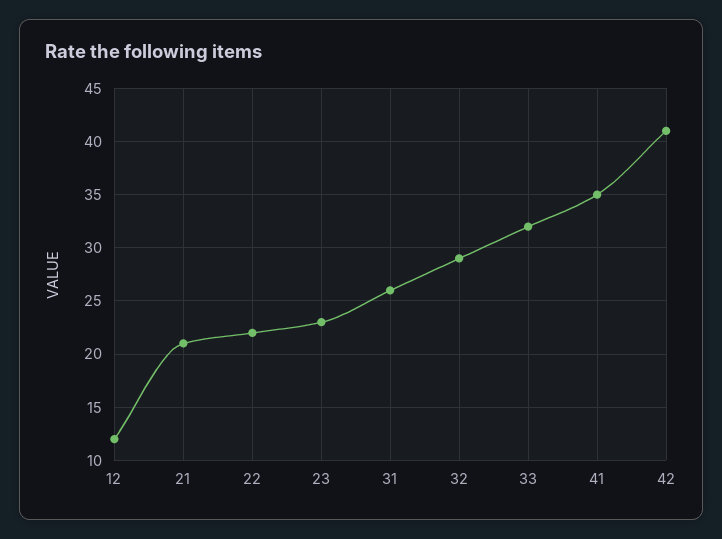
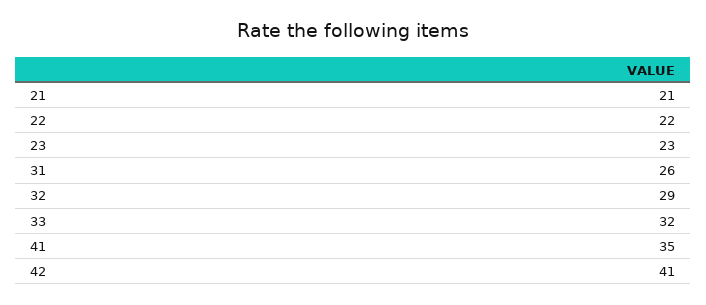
  {
-   "12": 12,
    "21": 21,
    "22": 22,
    "23": 23,
    "31": 26,
    "32": 29,
    "33": 32,
    "41": 35,
    "42": 41
  }

